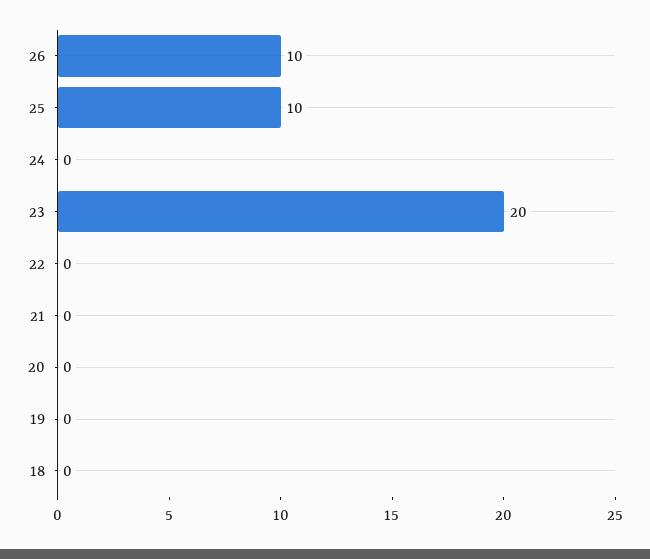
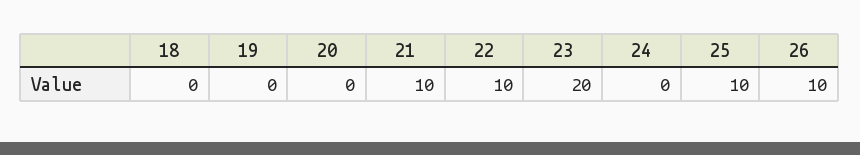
  {
    "26": 10,
    "25": 10,
    "24": 0,
    "23": 20,
-   "22": 0,
+   "22": 10,
-   "21": 0,
+   "21": 10,
    "20": 0,
    "19": 0,
    "18": 0
  }

